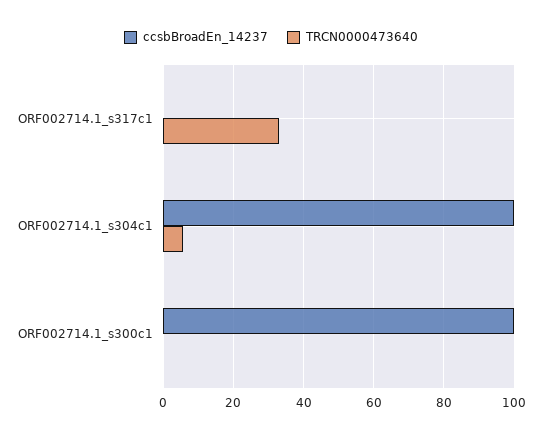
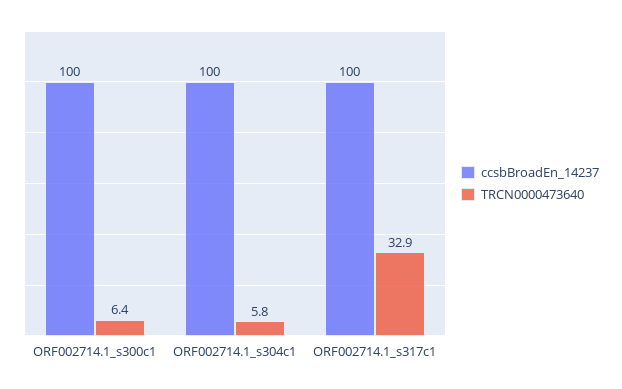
  {
    "ccsbBroadEn_14237": {
-     "ORF002714.1_s317c1": 0,
+     "ORF002714.1_s317c1": 100,
      "ORF002714.1_s304c1": 100,
      "ORF002714.1_s300c1": 100
    },
    "TRCN0000473640": {
      "ORF002714.1_s317c1": 32.9,
      "ORF002714.1_s304c1": 5.8,
-     "ORF002714.1_s300c1": 0
+     "ORF002714.1_s300c1": 6.4
    }
  }

